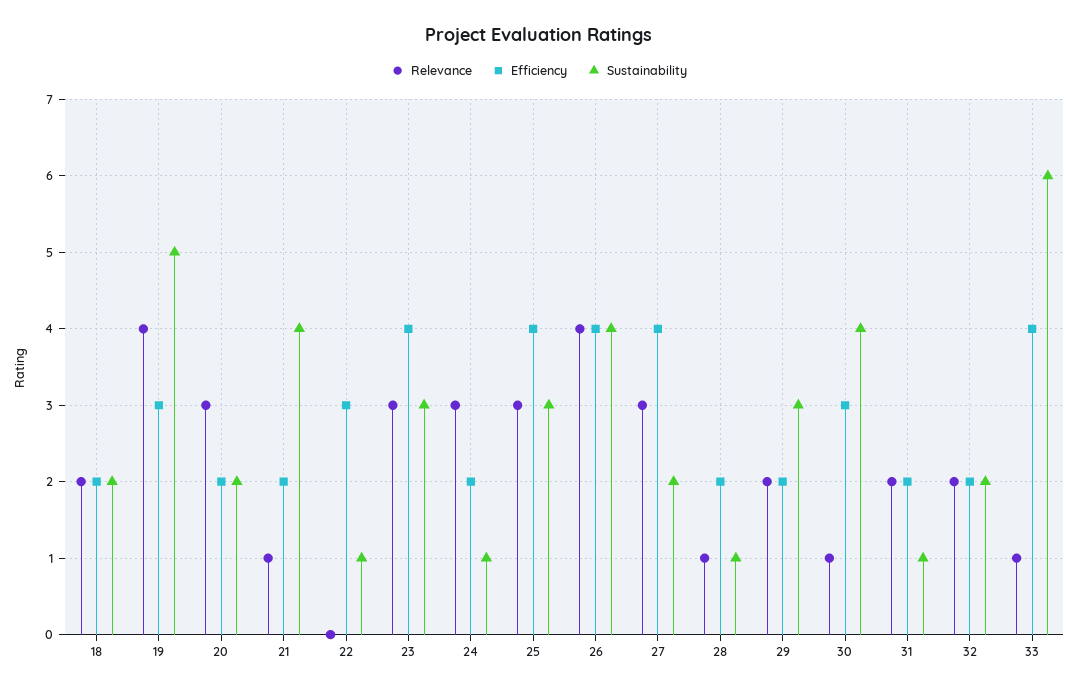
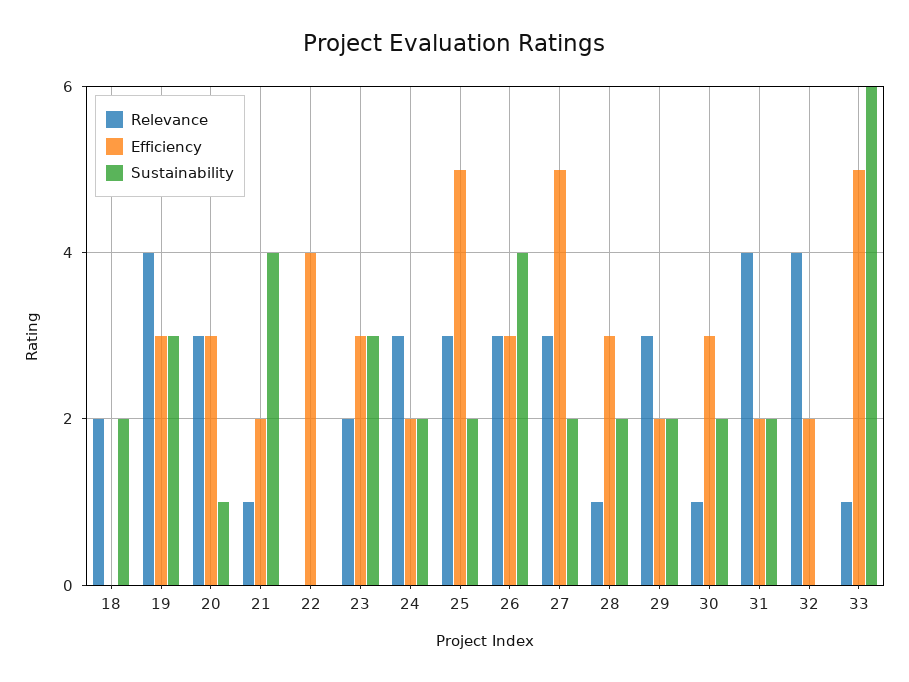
  {
    "Relevance": {
      "18": 2,
      "19": 4,
      "20": 3,
      "21": 1,
      "22": 0,
-     "23": 3,
+     "23": 2,
      "24": 3,
      "25": 3,
-     "26": 4,
+     "26": 3,
      "27": 3,
      "28": 1,
-     "29": 2,
+     "29": 3,
      "30": 1,
-     "31": 2,
+     "31": 4,
-     "32": 2,
+     "32": 4,
      "33": 1
    },
    "Efficiency": {
-     "18": 2,
+     "18": 0,
      "19": 3,
-     "20": 2,
+     "20": 3,
      "21": 2,
-     "22": 3,
+     "22": 4,
-     "23": 4,
+     "23": 3,
      "24": 2,
-     "25": 4,
+     "25": 5,
-     "26": 4,
+     "26": 3,
-     "27": 4,
+     "27": 5,
-     "28": 2,
+     "28": 3,
      "29": 2,
      "30": 3,
      "31": 2,
      "32": 2,
-     "33": 4
+     "33": 5
    },
    "Sustainability": {
      "18": 2,
-     "19": 5,
+     "19": 3,
-     "20": 2,
+     "20": 1,
      "21": 4,
-     "22": 1,
+     "22": 0,
      "23": 3,
-     "24": 1,
+     "24": 2,
-     "25": 3,
+     "25": 2,
      "26": 4,
      "27": 2,
-     "28": 1,
+     "28": 2,
-     "29": 3,
+     "29": 2,
-     "30": 4,
+     "30": 2,
-     "31": 1,
+     "31": 2,
-     "32": 2,
+     "32": 0,
      "33": 6
    }
  }

